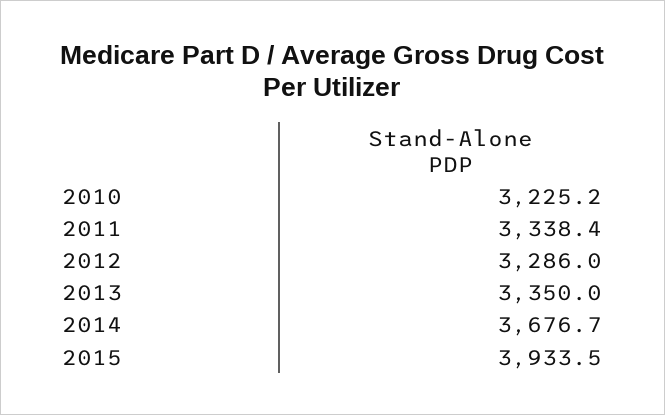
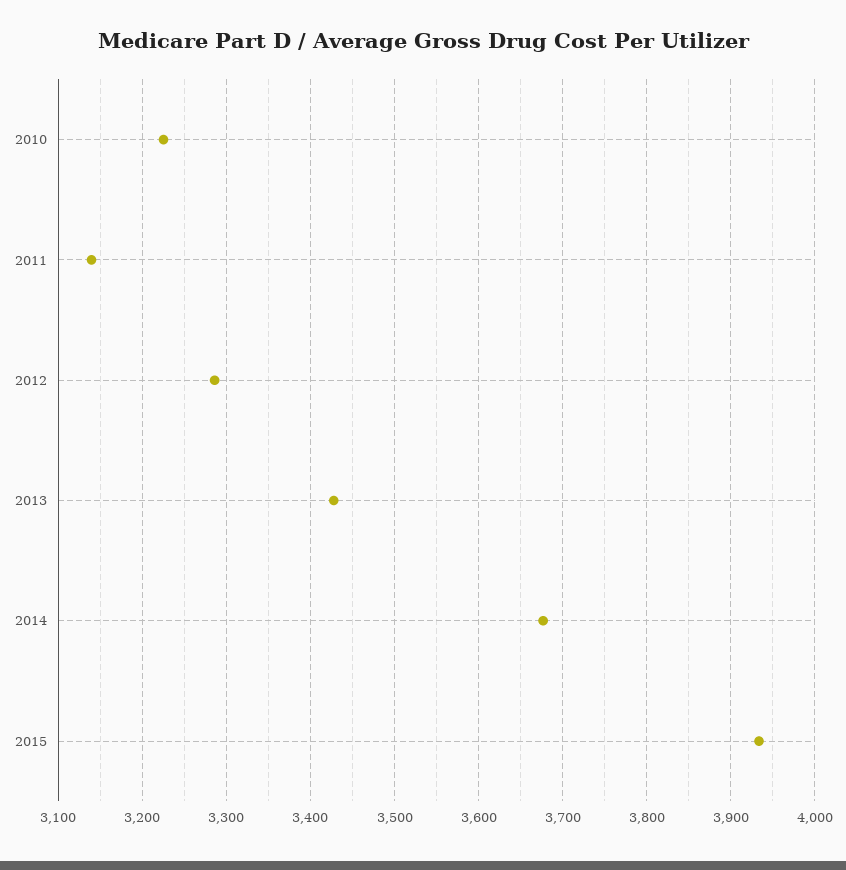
  {
    "2010": 3225.2,
-   "2011": 3338.4,
+   "2011": 3140,
    "2012": 3286,
-   "2013": 3350,
+   "2013": 3430,
    "2014": 3676.7,
    "2015": 3933.5
  }

